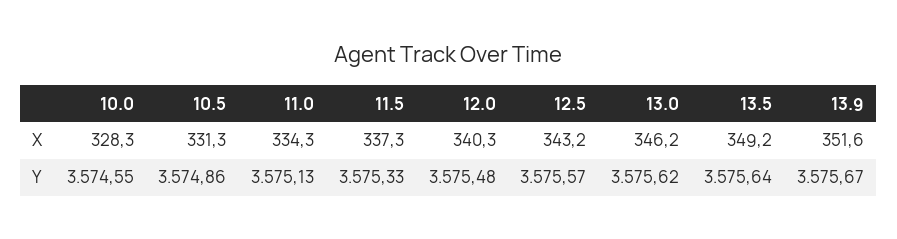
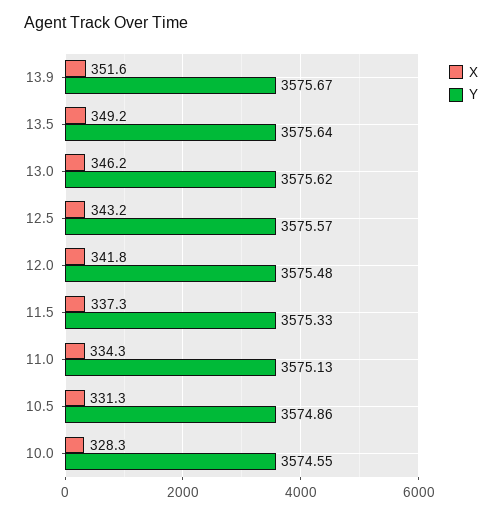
  {
    "X": {
      "10.0": 328.3,
      "10.5": 331.3,
      "11.0": 334.3,
      "11.5": 337.3,
-     "12.0": 340.3,
+     "12.0": 341.8,
      "12.5": 343.2,
      "13.0": 346.2,
      "13.5": 349.2,
      "13.9": 351.6
    },
    "Y": {
      "10.0": 3574.55,
      "10.5": 3574.86,
      "11.0": 3575.13,
      "11.5": 3575.33,
      "12.0": 3575.48,
      "12.5": 3575.57,
      "13.0": 3575.62,
      "13.5": 3575.64,
      "13.9": 3575.67
    }
  }

